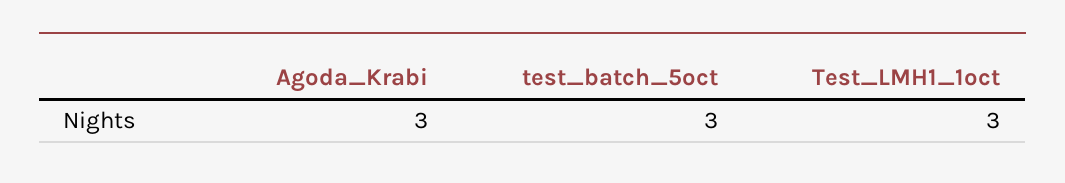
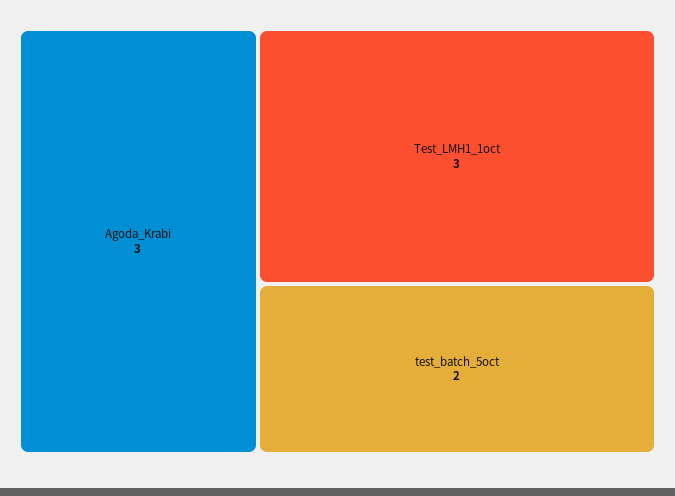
  {
    "Agoda_Krabi": 3,
-   "test_batch_5oct": 3,
+   "test_batch_5oct": 2,
    "Test_LMH1_1oct": 3
  }

